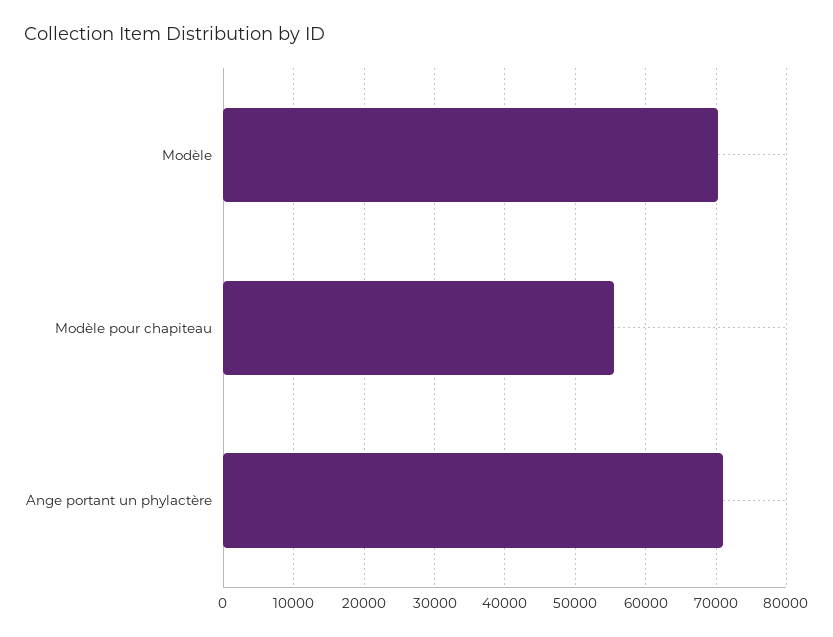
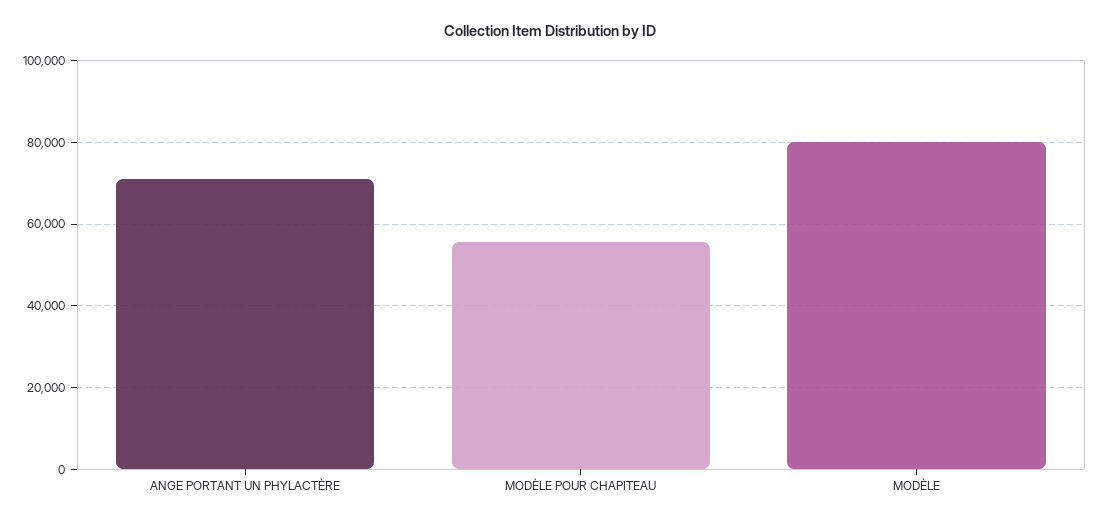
  {
-   "Modèle": 70000,
+   "Modèle": 80000,
    "Modèle pour chapiteau": 56000,
    "Ange portant un phylactère": 71000
  }

